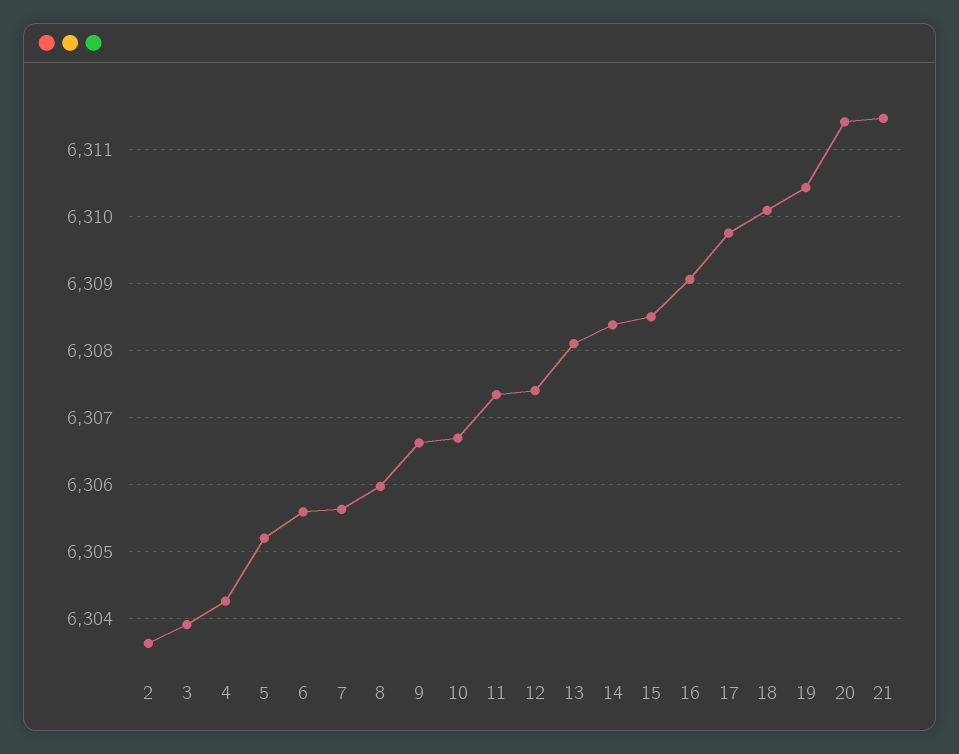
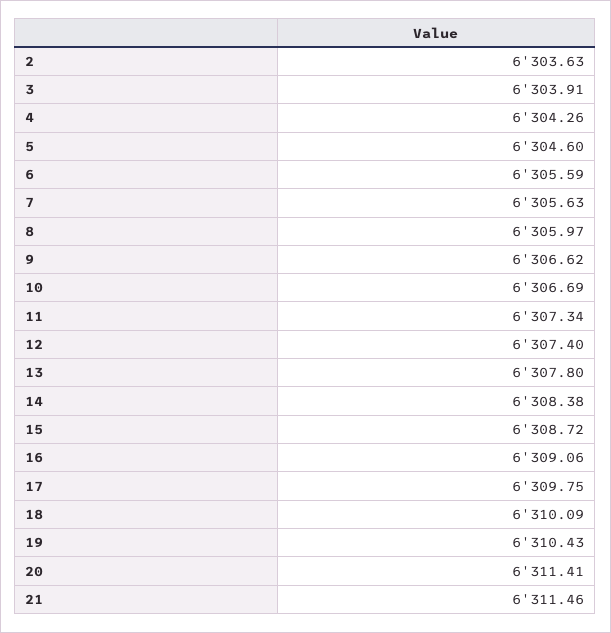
  {
    "2": 6303.63,
    "3": 6303.91,
    "4": 6304.26,
-   "5": 6305.2,
+   "5": 6304.6,
    "6": 6305.59,
    "7": 6305.63,
    "8": 6305.97,
    "9": 6306.62,
    "10": 6306.69,
    "11": 6307.34,
    "12": 6307.4,
-   "13": 6308.1,
+   "13": 6307.8,
    "14": 6308.38,
-   "15": 6308.5,
+   "15": 6308.72,
    "16": 6309.06,
    "17": 6309.75,
    "18": 6310.09,
    "19": 6310.43,
    "20": 6311.41,
    "21": 6311.46
  }

